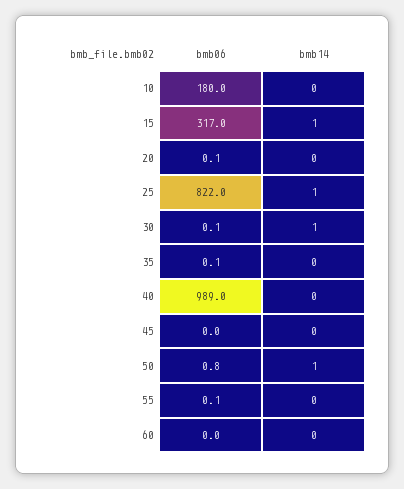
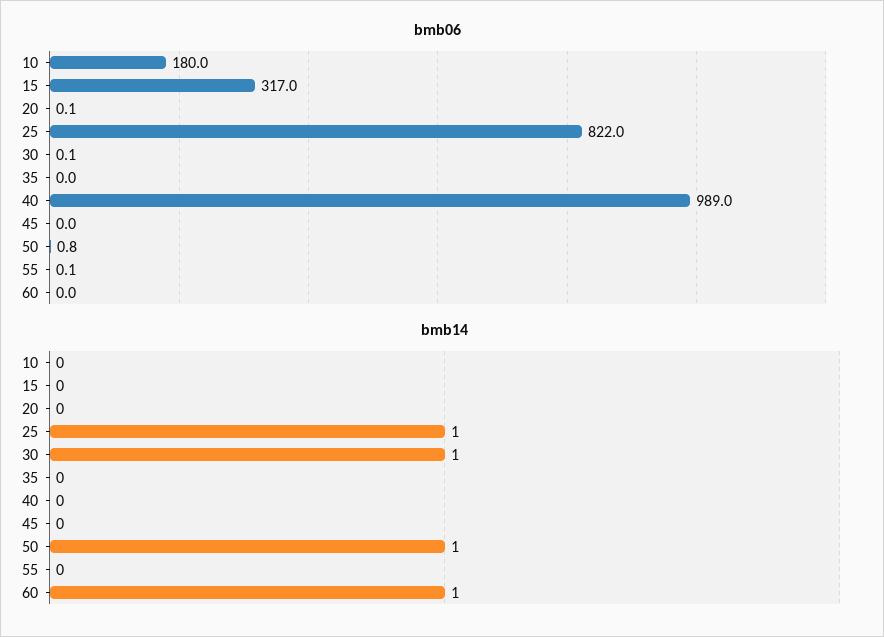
  {
    "bmb06": {
      "10": 180,
      "15": 317,
      "20": 0.1,
      "25": 822,
      "30": 0.1,
-     "35": 0.1,
+     "35": 0,
      "40": 989,
      "45": 0,
      "50": 0.8,
      "55": 0.1,
      "60": 0
    },
    "bmb14": {
      "10": 0,
-     "15": 1,
+     "15": 0,
      "20": 0,
      "25": 1,
      "30": 1,
      "35": 0,
      "40": 0,
      "45": 0,
      "50": 1,
      "55": 0,
-     "60": 0
+     "60": 1
    }
  }

